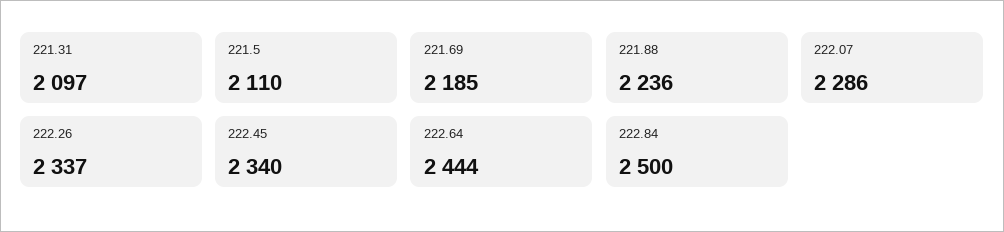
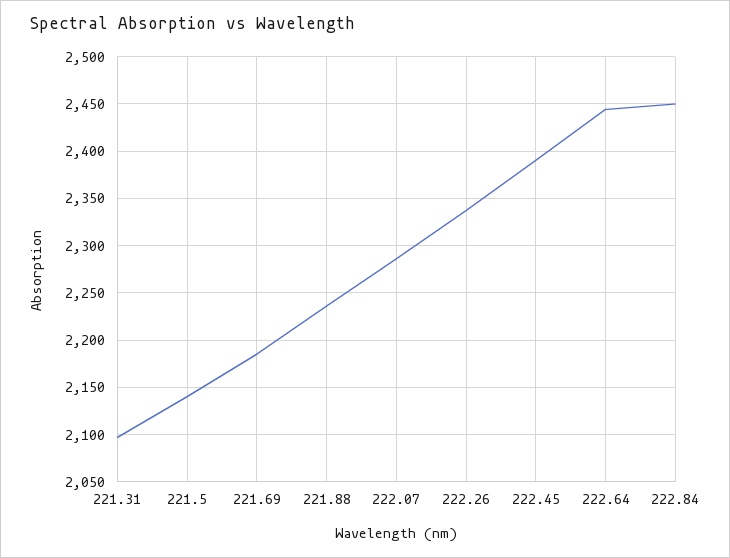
  {
    "221.31": 2097,
-   "221.5": 2110,
+   "221.5": 2140,
    "221.69": 2185,
    "221.88": 2236,
    "222.07": 2286,
    "222.26": 2337,
-   "222.45": 2340,
+   "222.45": 2390,
    "222.64": 2444,
-   "222.84": 2500
+   "222.84": 2450
  }

